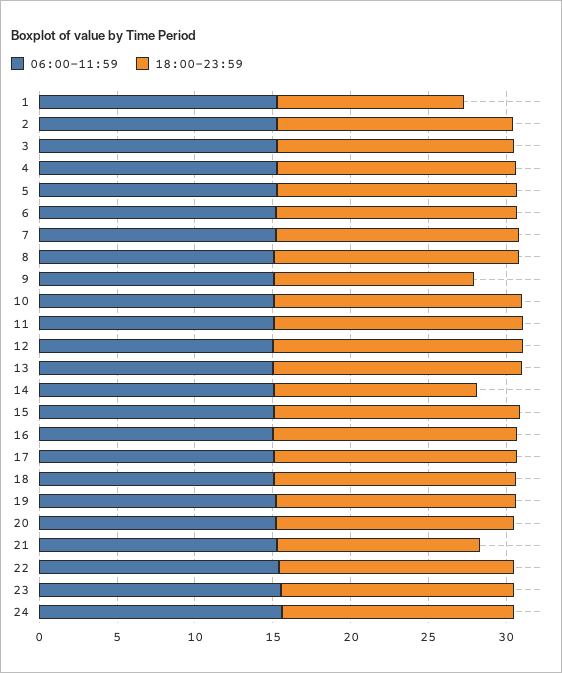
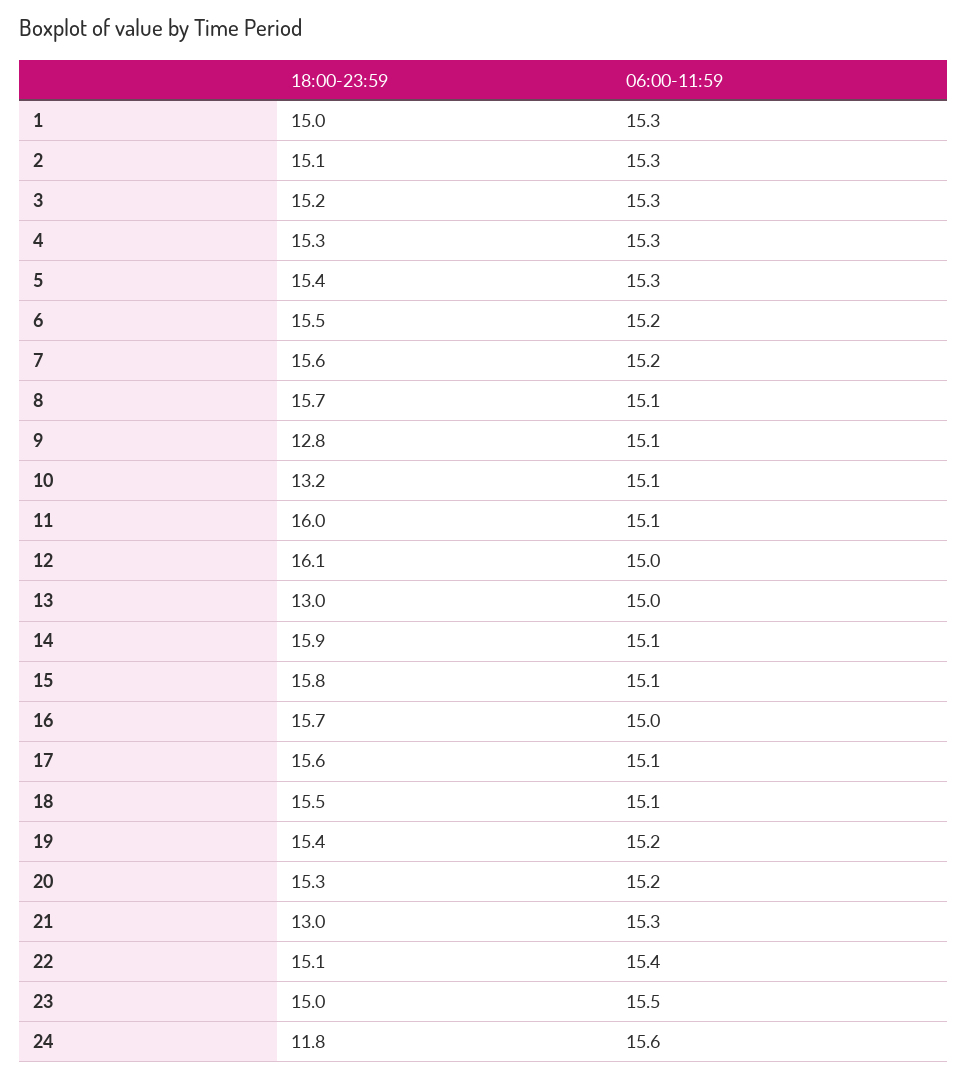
  {
    "06:00-11:59": {
      "1": 15.3,
      "2": 15.3,
      "3": 15.3,
      "4": 15.3,
      "5": 15.3,
      "6": 15.2,
      "7": 15.2,
      "8": 15.1,
      "9": 15.1,
      "10": 15.1,
      "11": 15.1,
      "12": 15,
      "13": 15,
      "14": 15.1,
      "15": 15.1,
      "16": 15,
      "17": 15.1,
      "18": 15.1,
      "19": 15.2,
      "20": 15.2,
      "21": 15.3,
      "22": 15.4,
      "23": 15.5,
      "24": 15.6
    },
    "18:00-23:59": {
-     "1": 12,
+     "1": 15,
      "2": 15.1,
      "3": 15.2,
      "4": 15.3,
      "5": 15.4,
      "6": 15.5,
      "7": 15.6,
      "8": 15.7,
      "9": 12.8,
-     "10": 16,
+     "10": 13.2,
      "11": 16,
      "12": 16.1,
-     "13": 16,
+     "13": 13,
-     "14": 13,
+     "14": 15.9,
      "15": 15.8,
      "16": 15.7,
      "17": 15.6,
      "18": 15.5,
      "19": 15.4,
      "20": 15.3,
      "21": 13,
      "22": 15.1,
      "23": 15,
-     "24": 15
+     "24": 11.8
    }
  }

